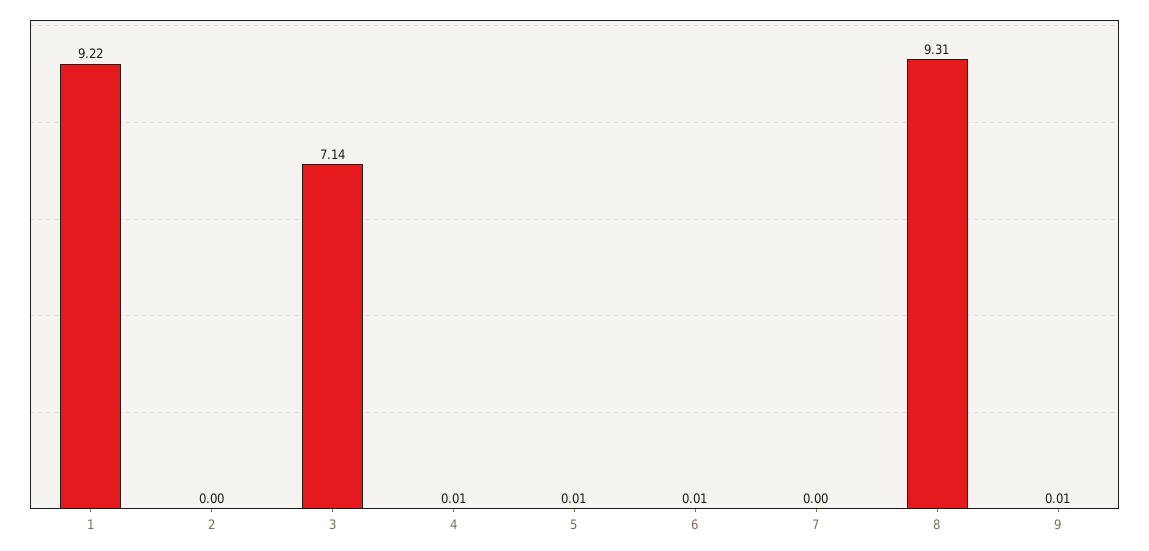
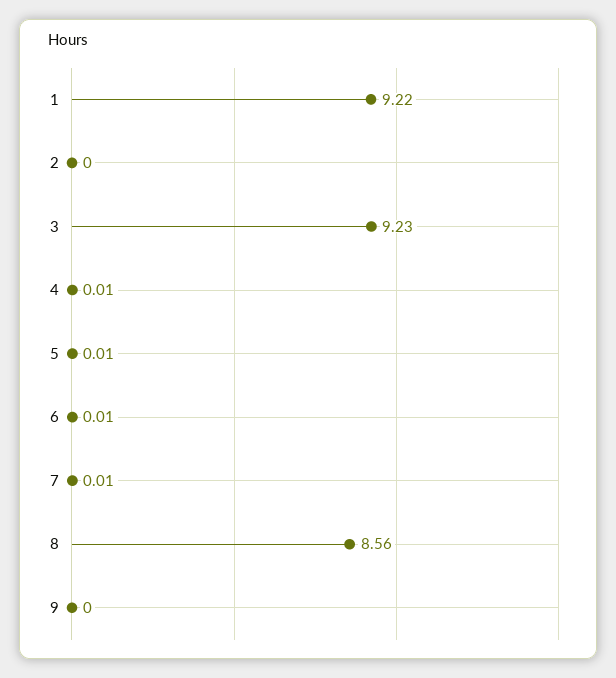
  {
    "1": 9.22,
    "2": 0,
-   "3": 7.14,
+   "3": 9.23,
    "4": 0.01,
    "5": 0.01,
    "6": 0.01,
-   "7": 0,
+   "7": 0.01,
-   "8": 9.31,
+   "8": 8.56,
-   "9": 0.01
+   "9": 0
  }

